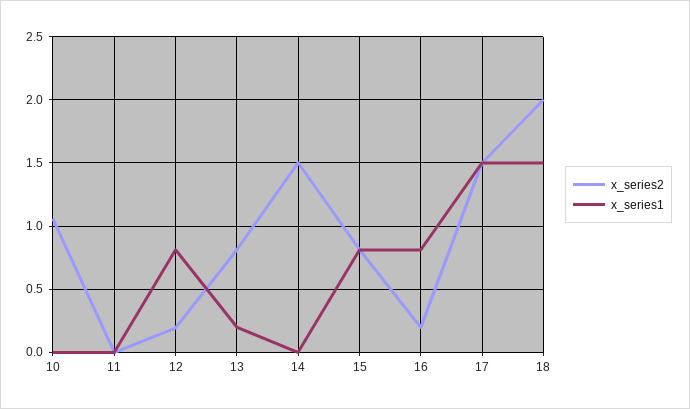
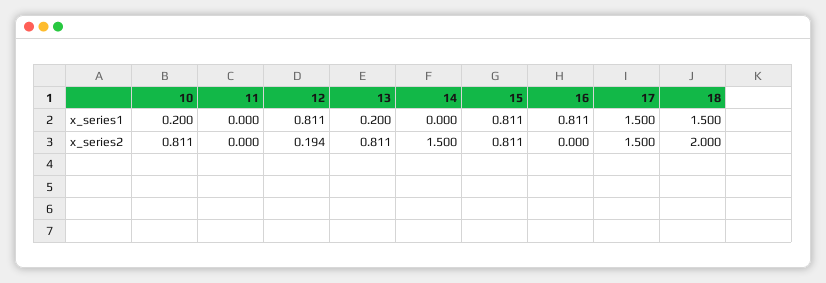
  {
    "x_series2": {
-     "10": 1.05,
+     "10": 0.811,
      "11": 0,
      "12": 0.194,
      "13": 0.811,
      "14": 1.5,
      "15": 0.811,
-     "16": 0.2,
+     "16": 0,
      "17": 1.5,
      "18": 2
    },
    "x_series1": {
-     "10": 0,
+     "10": 0.2,
      "11": 0,
      "12": 0.811,
      "13": 0.2,
      "14": 0,
      "15": 0.811,
      "16": 0.811,
      "17": 1.5,
      "18": 1.5
    }
  }

